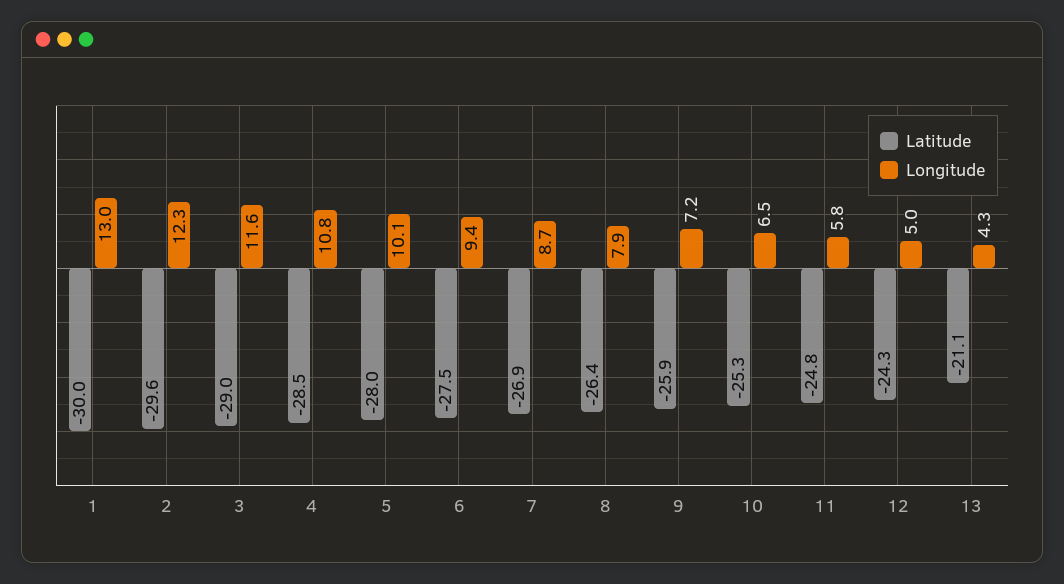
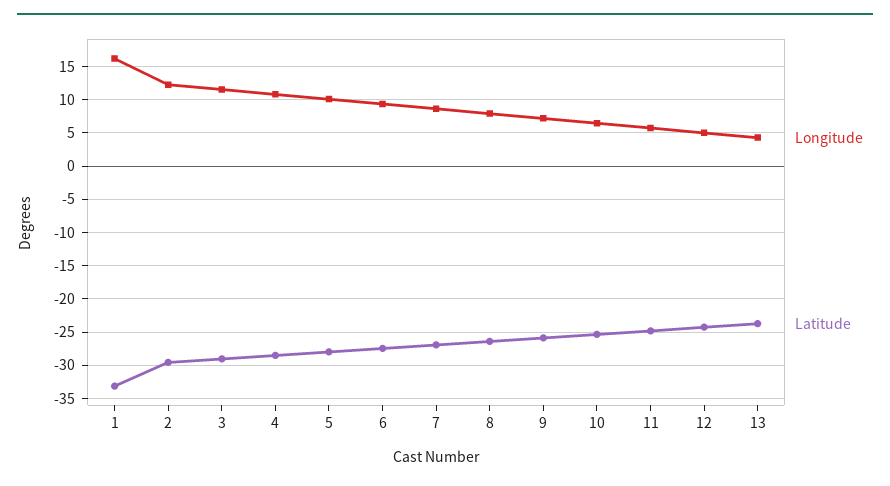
  {
    "Latitude": {
-     "1": -30,
+     "1": -33,
      "2": -29.6,
      "3": -29,
      "4": -28.5,
      "5": -28,
      "6": -27.5,
      "7": -26.9,
      "8": -26.4,
      "9": -25.9,
      "10": -25.3,
      "11": -24.8,
      "12": -24.3,
-     "13": -21.1
+     "13": -24
    },
    "Longitude": {
-     "1": 13,
+     "1": 16,
      "2": 12.3,
      "3": 11.6,
      "4": 10.8,
      "5": 10.1,
      "6": 9.4,
      "7": 8.7,
      "8": 7.9,
      "9": 7.2,
      "10": 6.5,
      "11": 5.8,
      "12": 5,
      "13": 4.3
    }
  }

